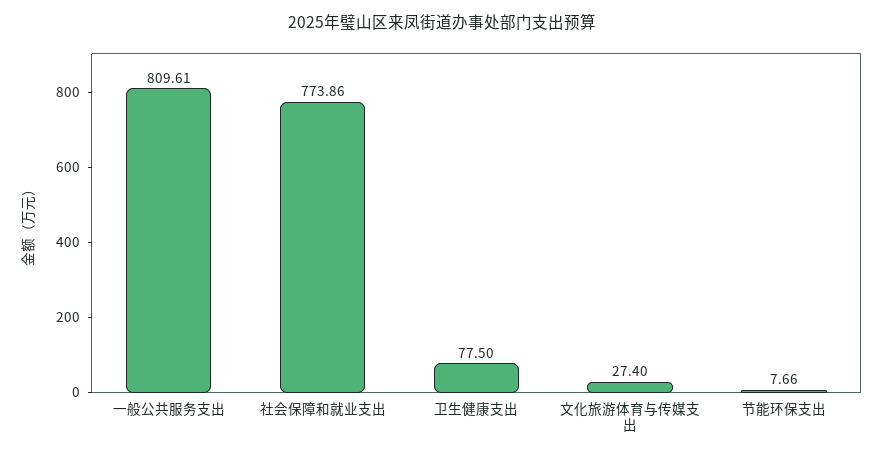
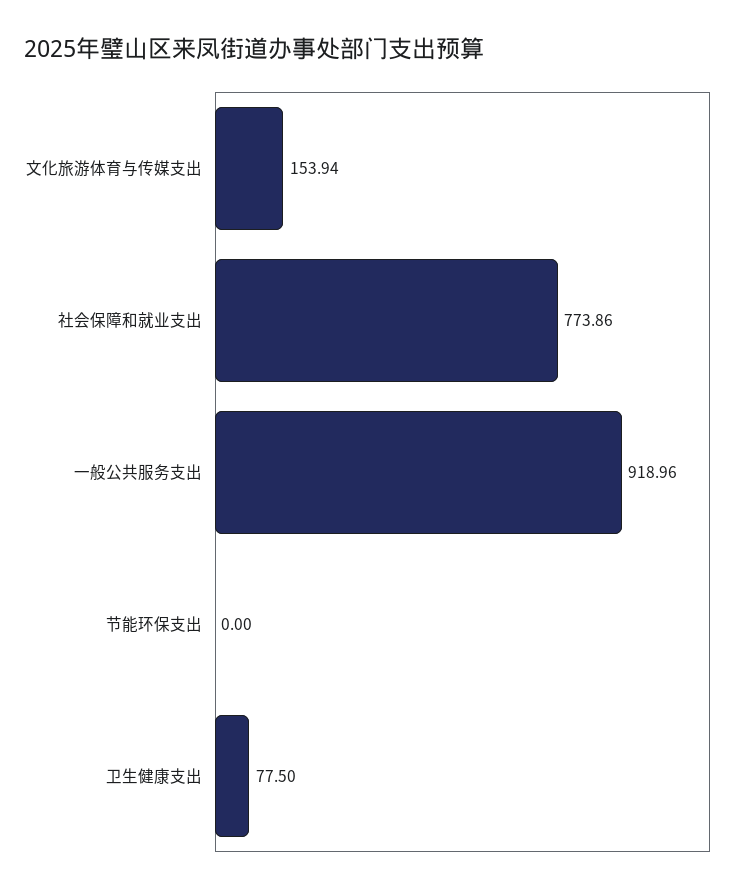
  {
-   "一般公共服务支出": 809.61,
+   "一般公共服务支出": 918.96,
    "社会保障和就业支出": 773.86,
    "卫生健康支出": 77.5,
-   "文化旅游体育与传媒支出": 27.4,
+   "文化旅游体育与传媒支出": 153.94,
-   "节能环保支出": 7.66
+   "节能环保支出": 0
  }

